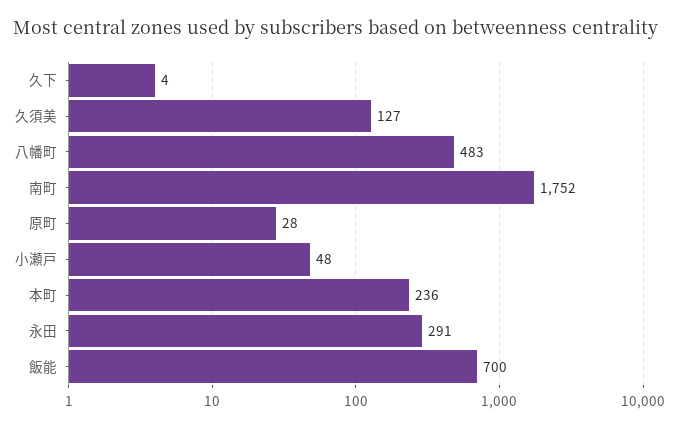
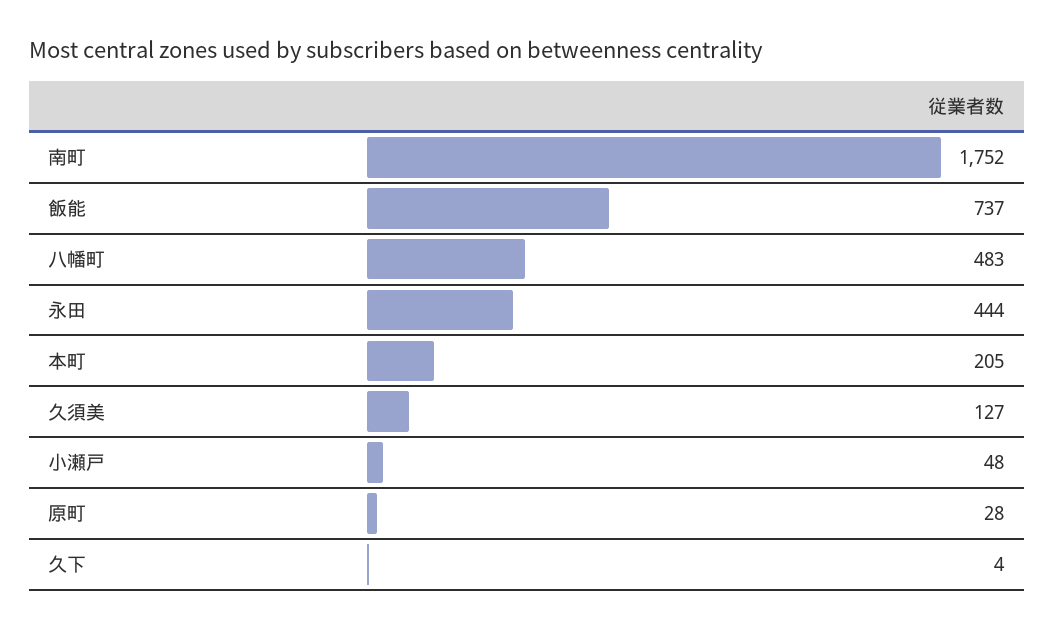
  {
    "久下": 4,
    "久須美": 127,
    "八幡町": 483,
    "南町": 1752,
    "原町": 28,
    "小瀬戸": 48,
-   "本町": 236,
+   "本町": 205,
-   "永田": 291,
+   "永田": 444,
-   "飯能": 700
+   "飯能": 737
  }

